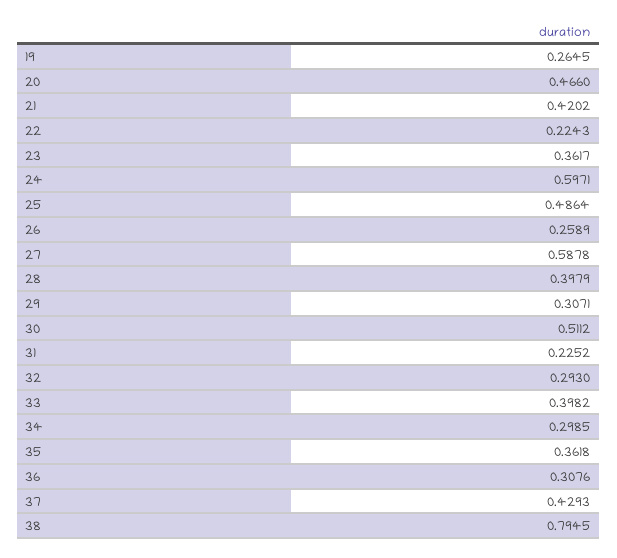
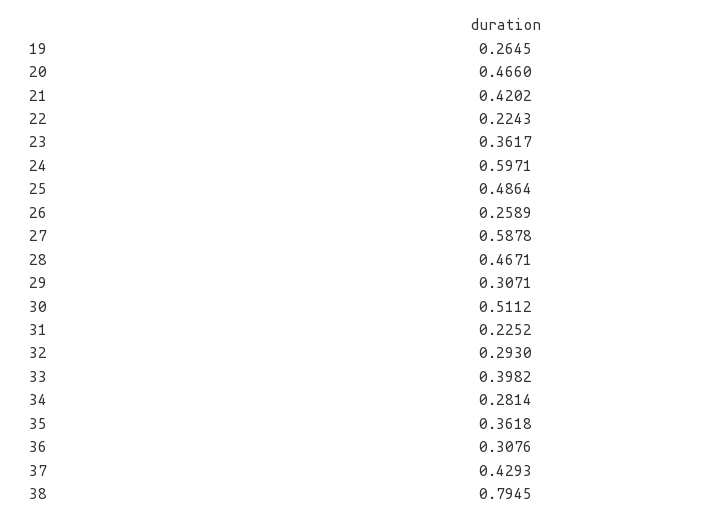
  {
    "19": 0.2645,
    "20": 0.466,
    "21": 0.4202,
    "22": 0.2243,
    "23": 0.3617,
    "24": 0.5971,
    "25": 0.4864,
    "26": 0.2589,
    "27": 0.5878,
-   "28": 0.3979,
+   "28": 0.4671,
    "29": 0.3071,
    "30": 0.5112,
    "31": 0.2252,
    "32": 0.293,
    "33": 0.3982,
-   "34": 0.2985,
+   "34": 0.2814,
    "35": 0.3618,
    "36": 0.3076,
    "37": 0.4293,
    "38": 0.7945
  }

